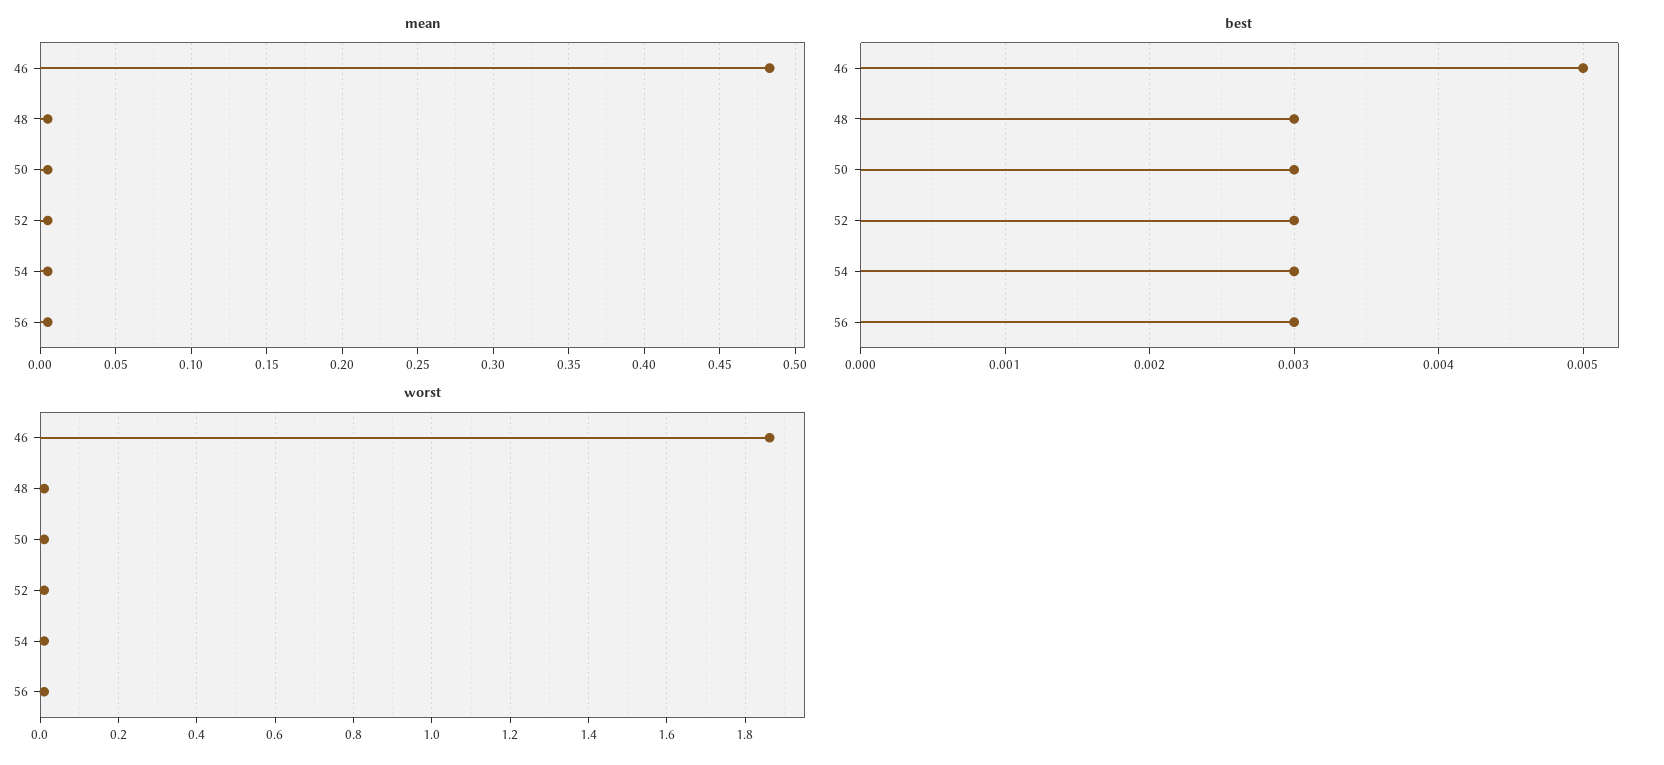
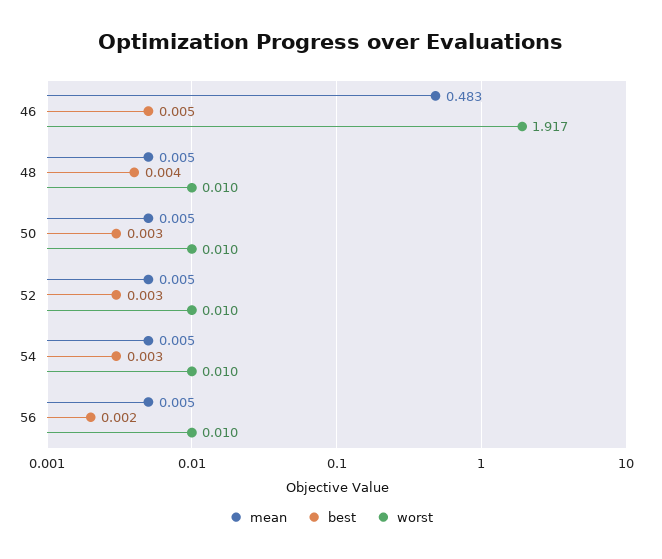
  {
    "mean": {
      "46": 0.483,
      "48": 0.005,
      "50": 0.005,
      "52": 0.005,
      "54": 0.005,
      "56": 0.005
    },
    "best": {
      "46": 0.005,
-     "48": 0.003,
+     "48": 0.004,
      "50": 0.003,
      "52": 0.003,
      "54": 0.003,
-     "56": 0.003
+     "56": 0.002
    },
    "worst": {
-     "46": 1.86,
+     "46": 1.917,
      "48": 0.01,
      "50": 0.01,
      "52": 0.01,
      "54": 0.01,
      "56": 0.01
    }
  }

